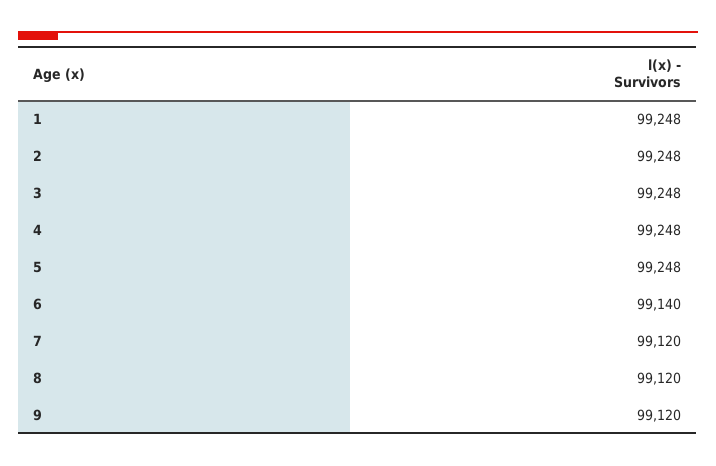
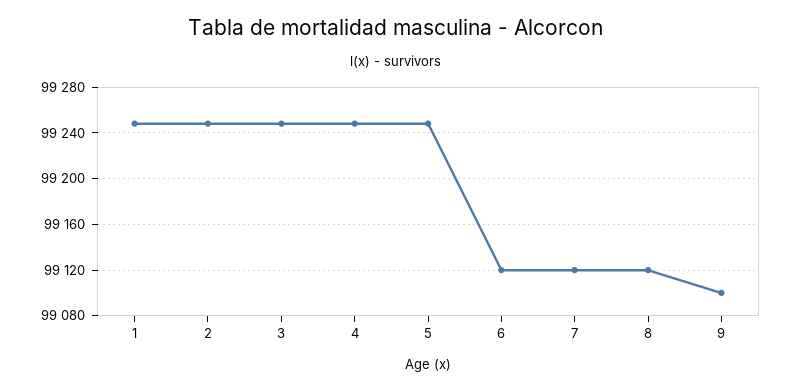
  {
    "1": 99248,
    "2": 99248,
    "3": 99248,
    "4": 99248,
    "5": 99248,
-   "6": 99140,
+   "6": 99120,
    "7": 99120,
    "8": 99120,
-   "9": 99120
+   "9": 99100
  }

